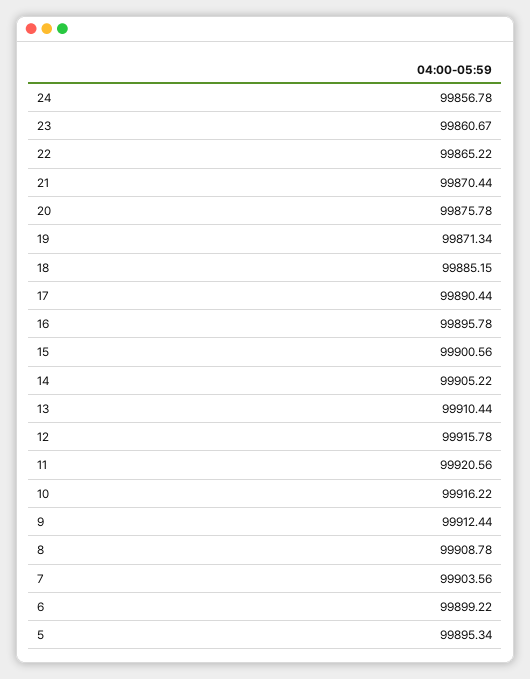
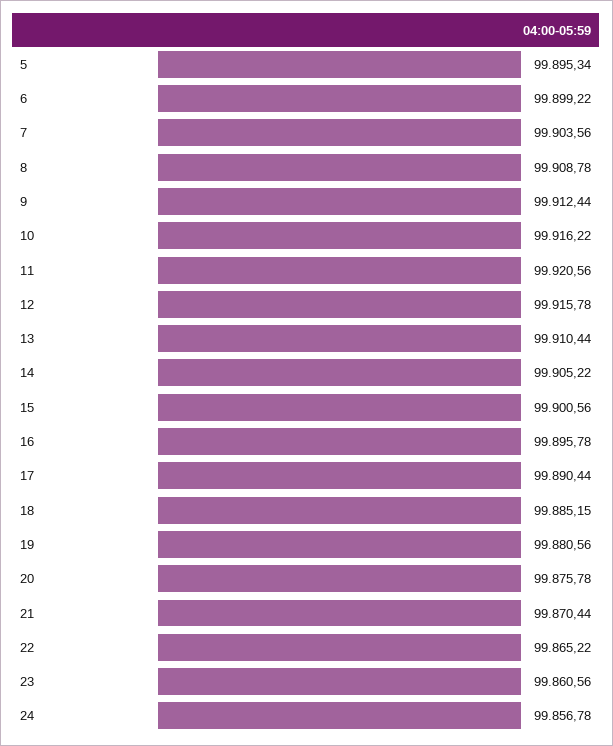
  {
    "24": 99856.78,
-   "23": 99860.67,
+   "23": 99860.56,
    "22": 99865.22,
    "21": 99870.44,
    "20": 99875.78,
-   "19": 99871.34,
+   "19": 99880.56,
    "18": 99885.15,
    "17": 99890.44,
    "16": 99895.78,
    "15": 99900.56,
    "14": 99905.22,
    "13": 99910.44,
    "12": 99915.78,
    "11": 99920.56,
    "10": 99916.22,
    "9": 99912.44,
    "8": 99908.78,
    "7": 99903.56,
    "6": 99899.22,
    "5": 99895.34
  }

